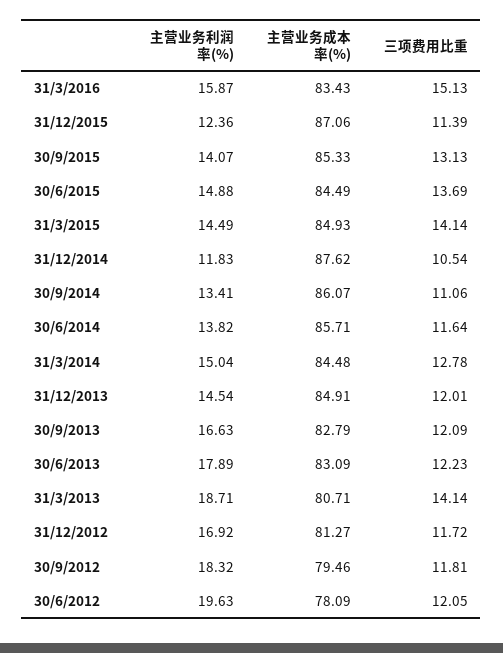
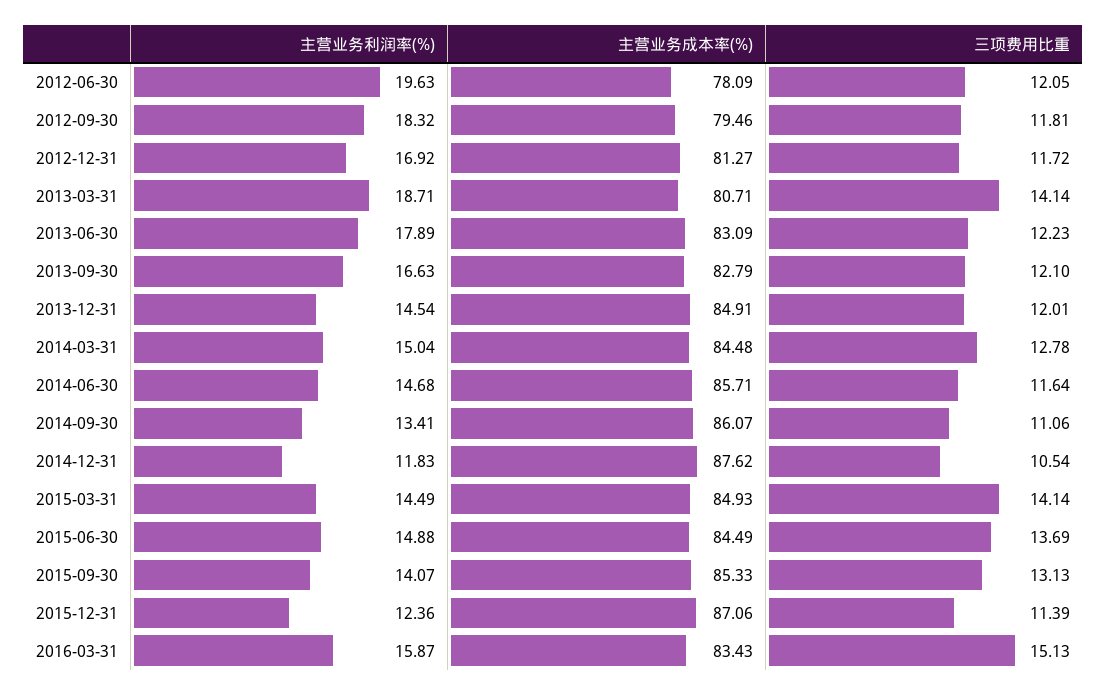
  {
    "主营业务利润率(%)": {
      "31/3/2016": 15.87,
      "31/12/2015": 12.36,
      "30/9/2015": 14.07,
      "30/6/2015": 14.88,
      "31/3/2015": 14.49,
      "31/12/2014": 11.83,
      "30/9/2014": 13.41,
-     "30/6/2014": 13.82,
+     "30/6/2014": 14.68,
      "31/3/2014": 15.04,
      "31/12/2013": 14.54,
      "30/9/2013": 16.63,
      "30/6/2013": 17.89,
      "31/3/2013": 18.71,
      "31/12/2012": 16.92,
      "30/9/2012": 18.32,
      "30/6/2012": 19.63
    },
    "主营业务成本率(%)": {
      "31/3/2016": 83.43,
      "31/12/2015": 87.06,
      "30/9/2015": 85.33,
      "30/6/2015": 84.49,
      "31/3/2015": 84.93,
      "31/12/2014": 87.62,
      "30/9/2014": 86.07,
      "30/6/2014": 85.71,
      "31/3/2014": 84.48,
      "31/12/2013": 84.91,
      "30/9/2013": 82.79,
      "30/6/2013": 83.09,
      "31/3/2013": 80.71,
      "31/12/2012": 81.27,
      "30/9/2012": 79.46,
      "30/6/2012": 78.09
    },
    "三项费用比重": {
      "31/3/2016": 15.13,
      "31/12/2015": 11.39,
      "30/9/2015": 13.13,
      "30/6/2015": 13.69,
      "31/3/2015": 14.14,
      "31/12/2014": 10.54,
      "30/9/2014": 11.06,
      "30/6/2014": 11.64,
      "31/3/2014": 12.78,
      "31/12/2013": 12.01,
-     "30/9/2013": 12.09,
+     "30/9/2013": 12.1,
      "30/6/2013": 12.23,
      "31/3/2013": 14.14,
      "31/12/2012": 11.72,
      "30/9/2012": 11.81,
      "30/6/2012": 12.05
    }
  }

